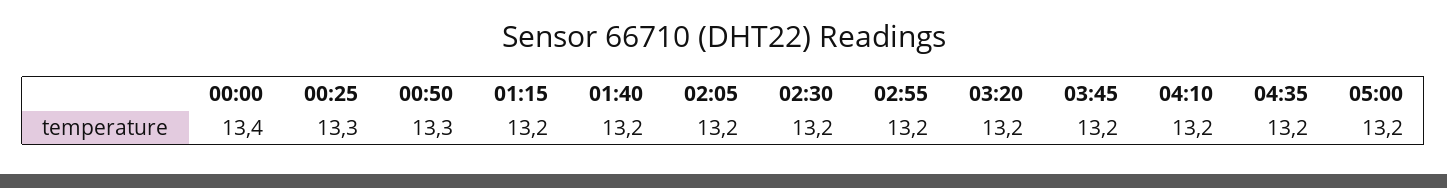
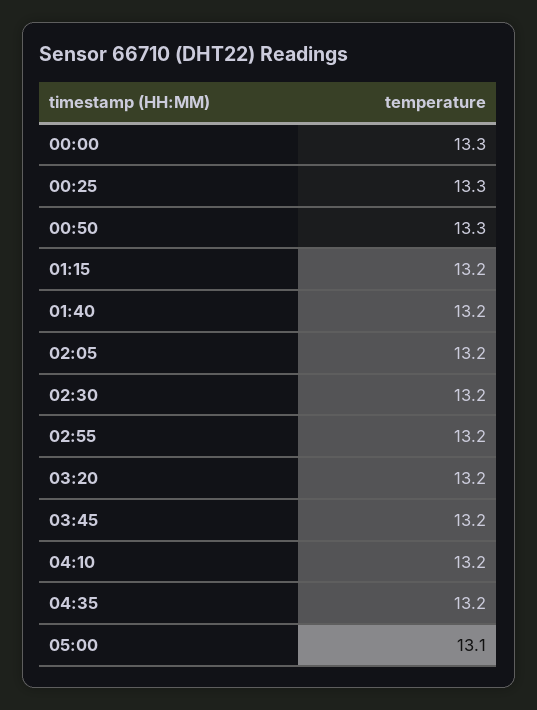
  {
-   "00:00": 13.4,
+   "00:00": 13.3,
    "00:25": 13.3,
    "00:50": 13.3,
    "01:15": 13.2,
    "01:40": 13.2,
    "02:05": 13.2,
    "02:30": 13.2,
    "02:55": 13.2,
    "03:20": 13.2,
    "03:45": 13.2,
    "04:10": 13.2,
    "04:35": 13.2,
-   "05:00": 13.2
+   "05:00": 13.1
  }

